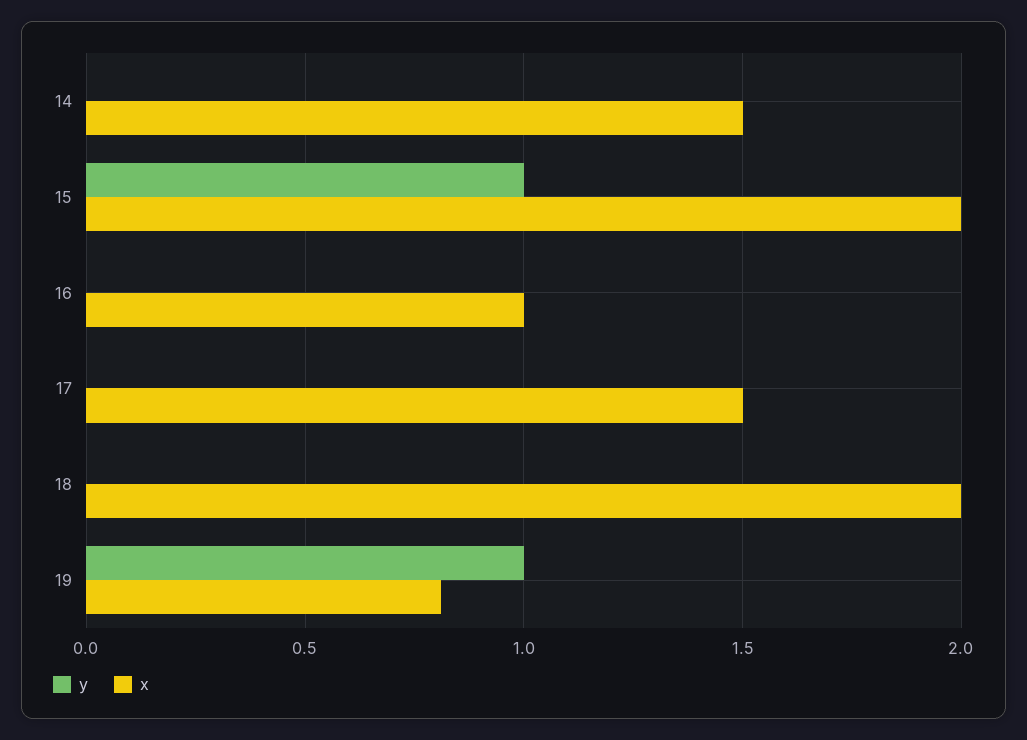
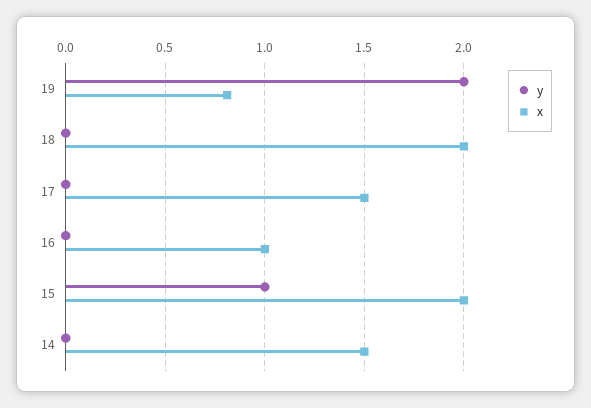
  {
    "y": {
      "14": 0,
      "15": 1,
      "16": 0,
      "17": 0,
      "18": 0,
-     "19": 1
+     "19": 2
    },
    "x": {
      "14": 1.5,
      "15": 2,
      "16": 1,
      "17": 1.5,
      "18": 2,
      "19": 0.8
    }
  }

